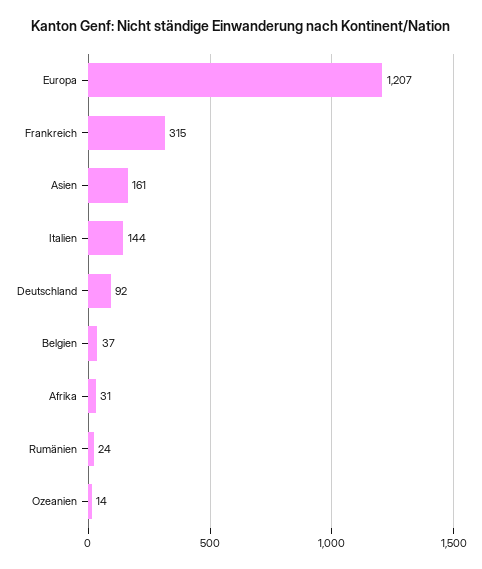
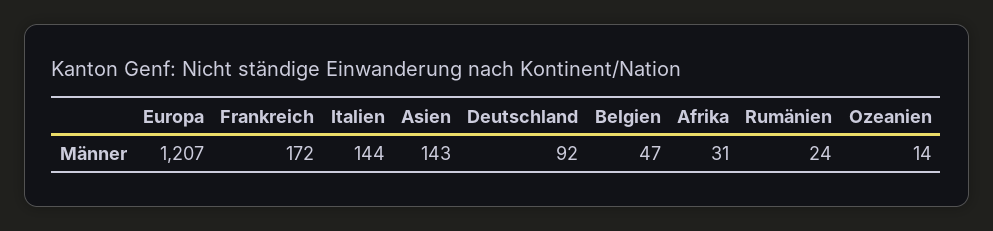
  {
    "Europa": 1207,
-   "Frankreich": 315,
+   "Frankreich": 172,
-   "Asien": 161,
+   "Asien": 143,
    "Italien": 144,
    "Deutschland": 92,
-   "Belgien": 37,
+   "Belgien": 47,
    "Afrika": 31,
    "Rumänien": 24,
    "Ozeanien": 14
  }

